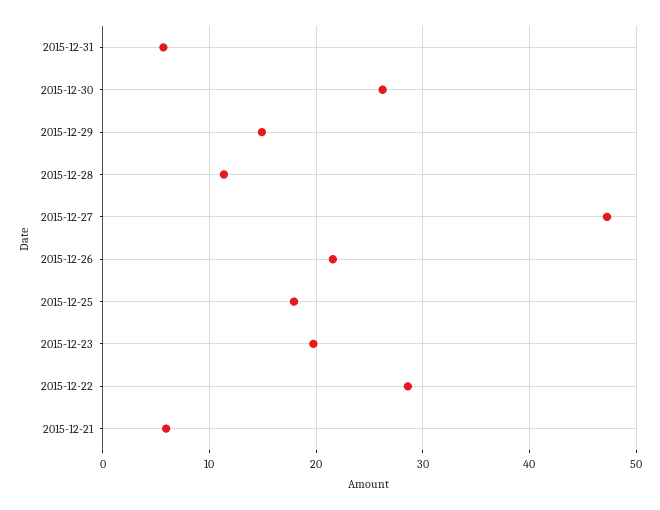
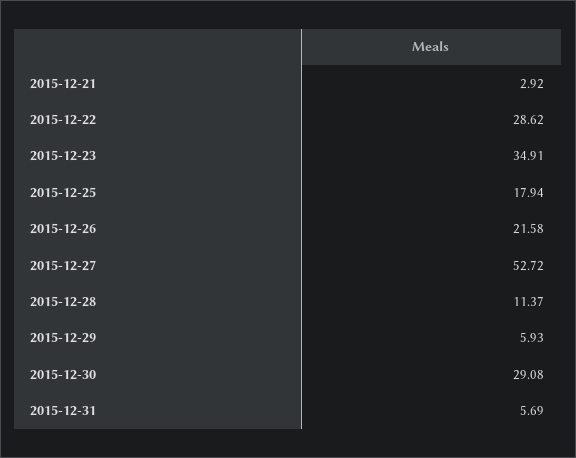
  {
    "2015-12-31": 5.69,
-   "2015-12-30": 26,
+   "2015-12-30": 29.08,
-   "2015-12-29": 15,
+   "2015-12-29": 5.93,
    "2015-12-28": 11.37,
-   "2015-12-27": 47,
+   "2015-12-27": 52.72,
    "2015-12-26": 21.58,
    "2015-12-25": 17.94,
-   "2015-12-23": 20,
+   "2015-12-23": 34.91,
    "2015-12-22": 28.62,
-   "2015-12-21": 6
+   "2015-12-21": 2.92
  }

